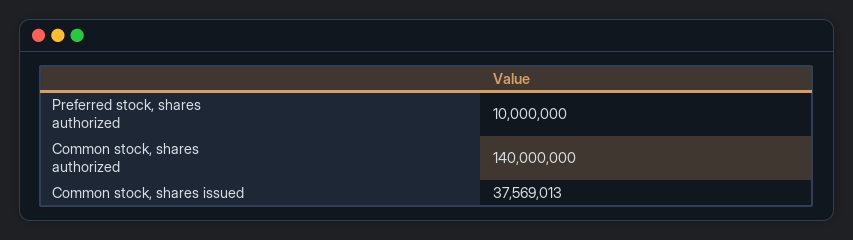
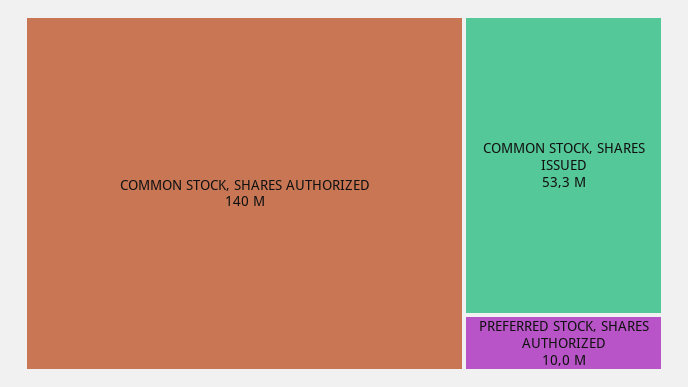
  {
    "Preferred stock, shares authorized": 10000000,
    "Common stock, shares authorized": 140000000,
-   "Common stock, shares issued": 37569013
+   "Common stock, shares issued": 53300000
  }

